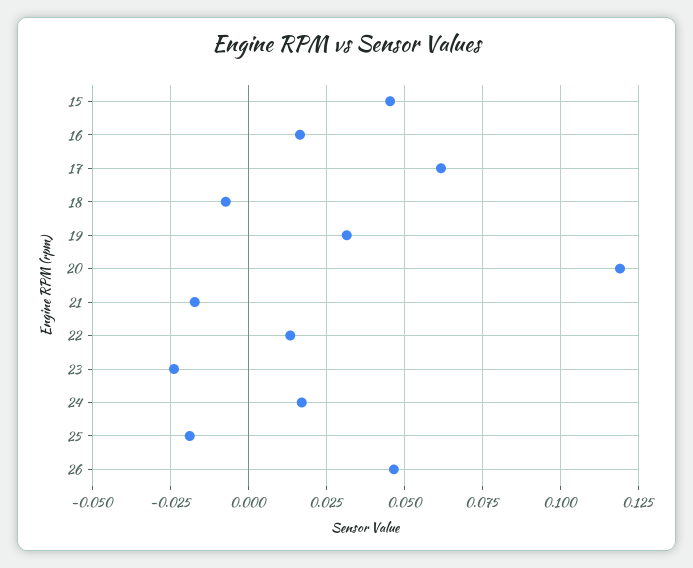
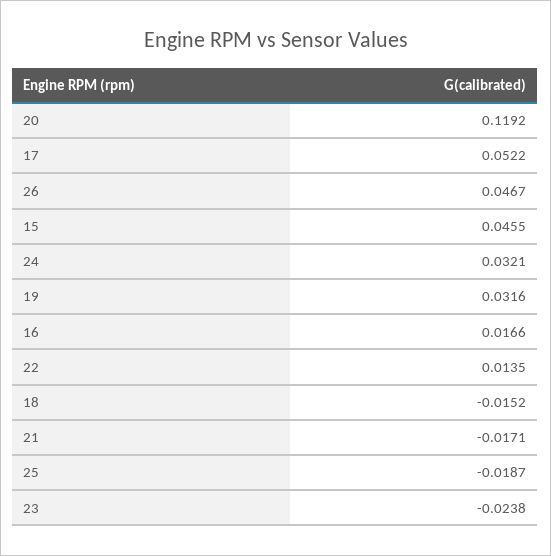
  {
    "15": 0.0455,
    "16": 0.0166,
-   "17": 0.0625,
+   "17": 0.0522,
-   "18": -0.0075,
+   "18": -0.0152,
    "19": 0.0316,
    "20": 0.1192,
    "21": -0.0171,
    "22": 0.0135,
    "23": -0.0238,
-   "24": 0.0175,
+   "24": 0.0321,
    "25": -0.0187,
    "26": 0.0467
  }

